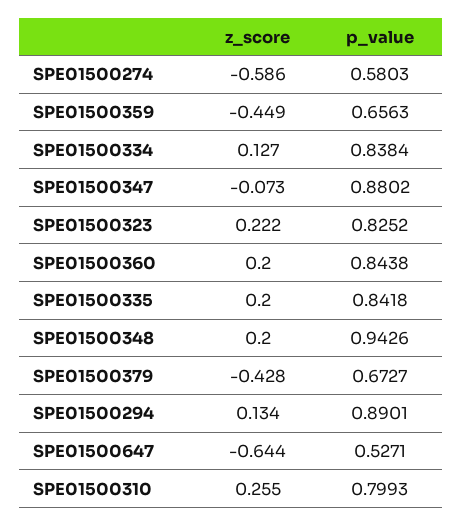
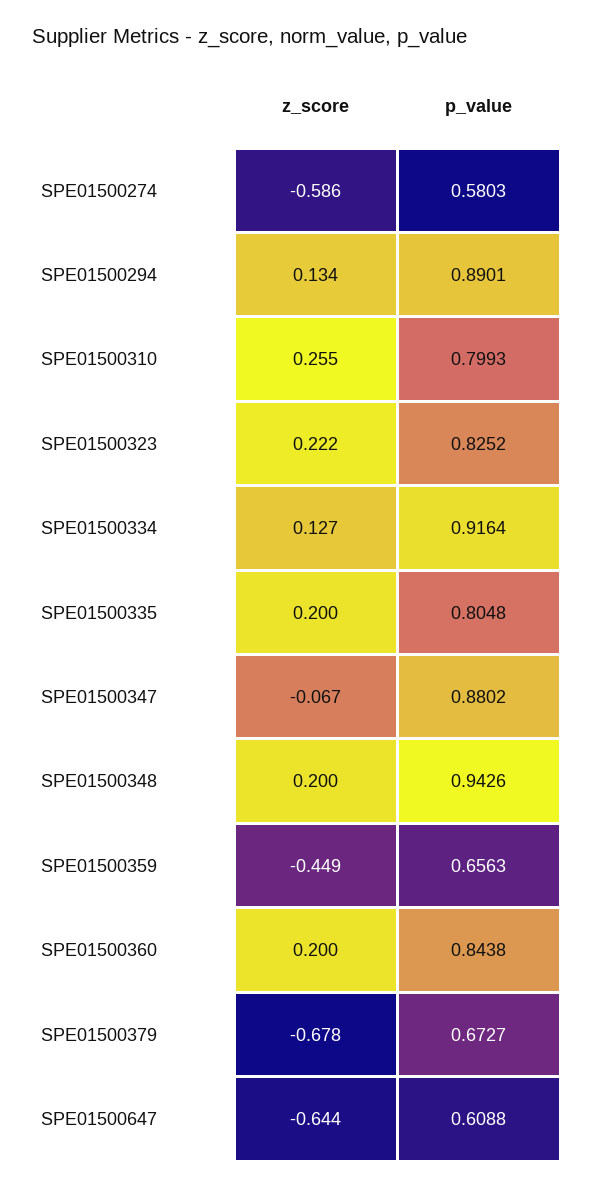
  {
    "z_score": {
      "SPE01500274": -0.586,
      "SPE01500359": -0.449,
      "SPE01500334": 0.127,
-     "SPE01500347": -0.073,
+     "SPE01500347": -0.067,
      "SPE01500323": 0.222,
      "SPE01500360": 0.2,
      "SPE01500335": 0.2,
      "SPE01500348": 0.2,
-     "SPE01500379": -0.428,
+     "SPE01500379": -0.678,
      "SPE01500294": 0.134,
      "SPE01500647": -0.644,
      "SPE01500310": 0.255
    },
    "p_value": {
      "SPE01500274": 0.5803,
      "SPE01500359": 0.6563,
-     "SPE01500334": 0.8384,
+     "SPE01500334": 0.9164,
      "SPE01500347": 0.8802,
      "SPE01500323": 0.8252,
      "SPE01500360": 0.8438,
-     "SPE01500335": 0.8418,
+     "SPE01500335": 0.8048,
      "SPE01500348": 0.9426,
      "SPE01500379": 0.6727,
      "SPE01500294": 0.8901,
-     "SPE01500647": 0.5271,
+     "SPE01500647": 0.6088,
      "SPE01500310": 0.7993
    }
  }

